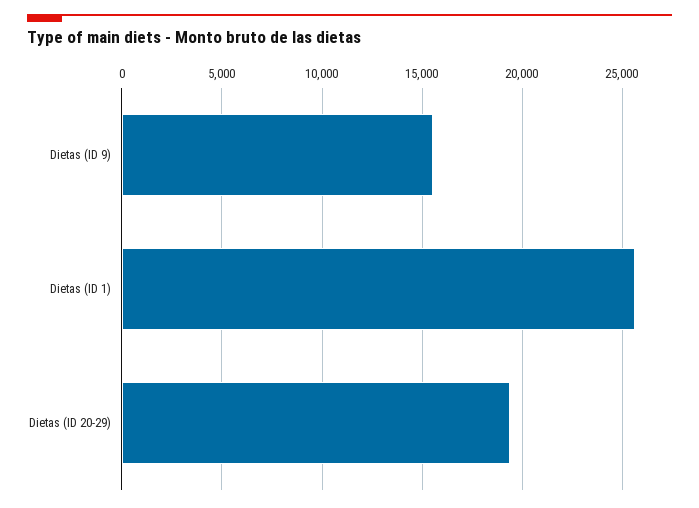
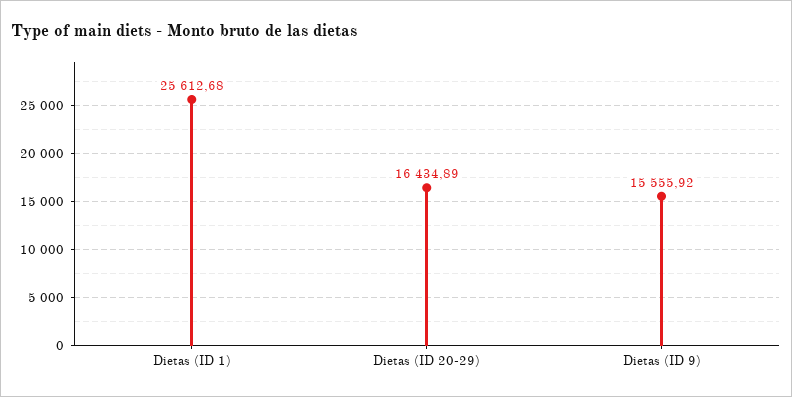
  {
    "Dietas (ID 9)": 15555.92,
    "Dietas (ID 1)": 25612.68,
-   "Dietas (ID 20-29)": 19500
+   "Dietas (ID 20-29)": 16434.89
  }

